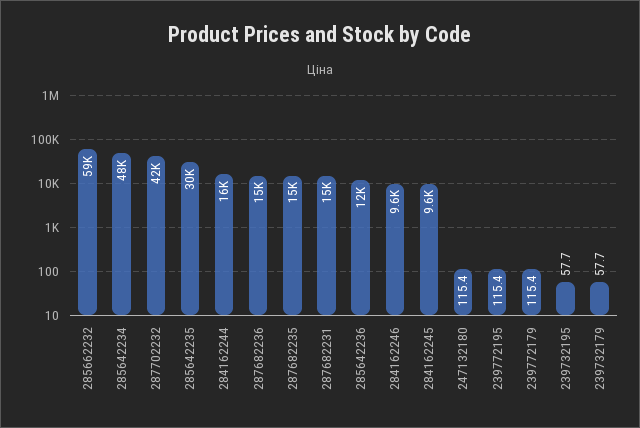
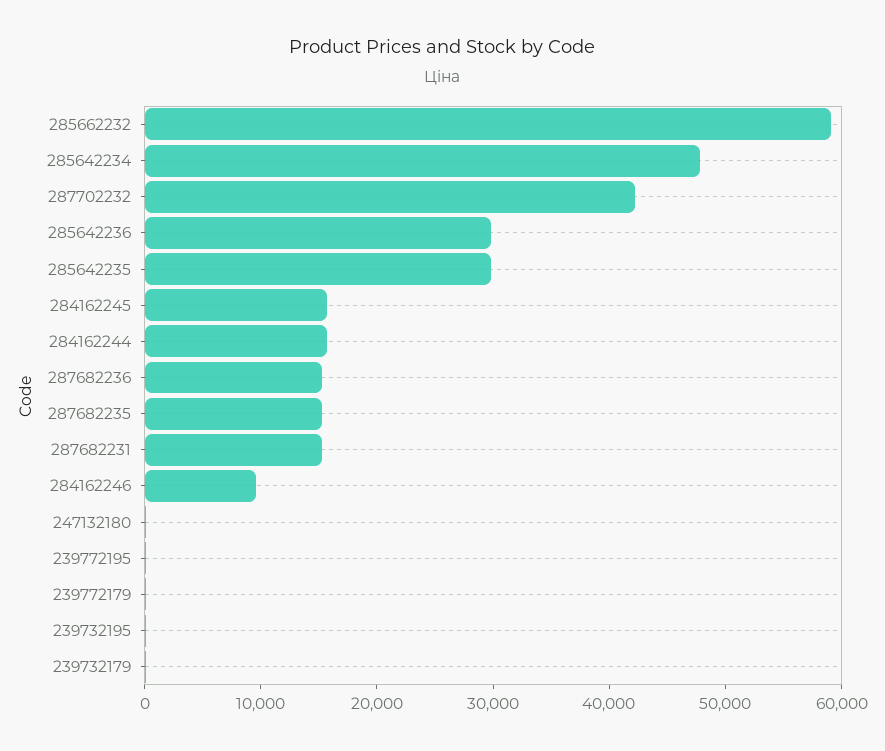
  {
    "285662232": 59000,
    "285642234": 48000,
    "287702232": 42000,
    "285642235": 30000,
    "284162244": 16000,
    "287682236": 15000,
    "287682235": 15000,
    "287682231": 15000,
-   "285642236": 12000,
+   "285642236": 30000,
    "284162246": 9600,
-   "284162245": 9600,
+   "284162245": 16000,
    "247132180": 115.4,
    "239772195": 115.4,
    "239772179": 115.4,
    "239732195": 57.7,
    "239732179": 57.7
  }

